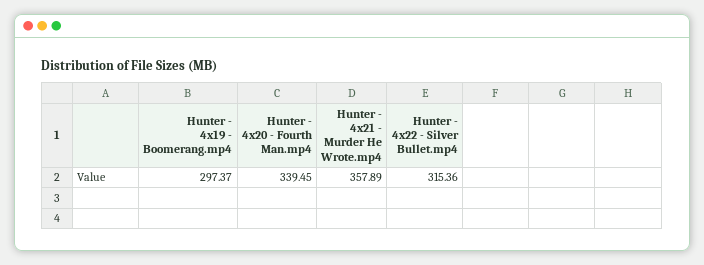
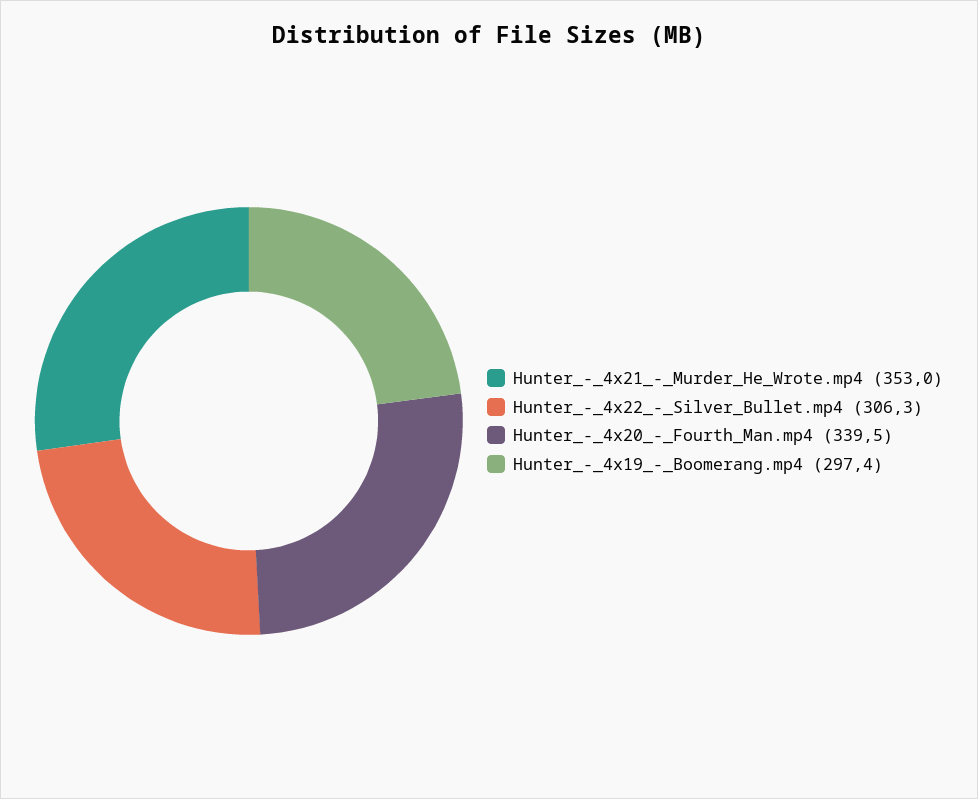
  {
    "Hunter - 4x19 - Boomerang.mp4": 297.37,
    "Hunter - 4x20 - Fourth Man.mp4": 339.45,
-   "Hunter - 4x21 - Murder He Wrote.mp4": 357.89,
+   "Hunter - 4x21 - Murder He Wrote.mp4": 353,
-   "Hunter - 4x22 - Silver Bullet.mp4": 315.36
+   "Hunter - 4x22 - Silver Bullet.mp4": 306.3
  }

